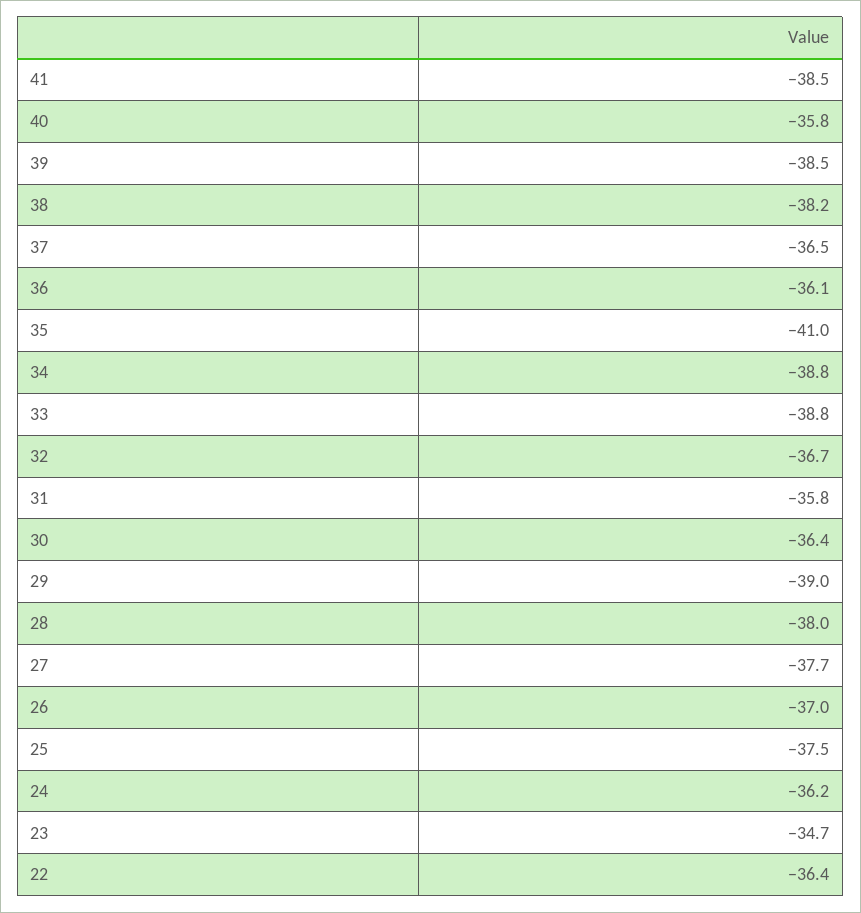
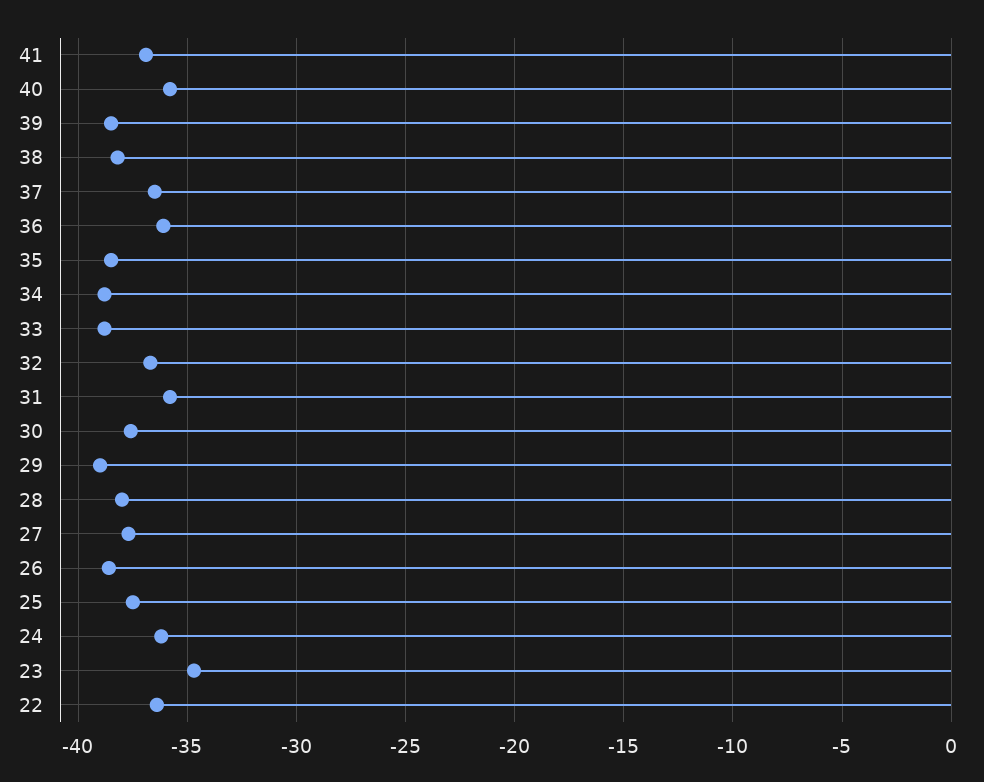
  {
-   "41": -38.5,
+   "41": -37,
    "40": -35.8,
    "39": -38.5,
    "38": -38.2,
    "37": -36.5,
    "36": -36.1,
-   "35": -41,
+   "35": -38.5,
    "34": -38.8,
    "33": -38.8,
    "32": -36.7,
    "31": -35.8,
-   "30": -36.4,
+   "30": -37.5,
    "29": -39,
    "28": -38,
    "27": -37.7,
-   "26": -37,
+   "26": -38.5,
    "25": -37.5,
    "24": -36.2,
    "23": -34.7,
    "22": -36.4
  }

